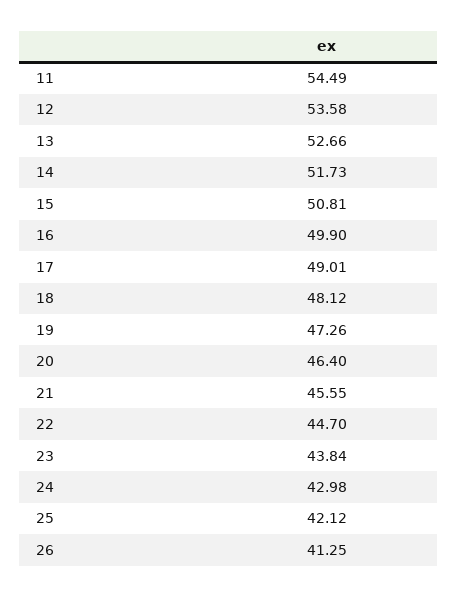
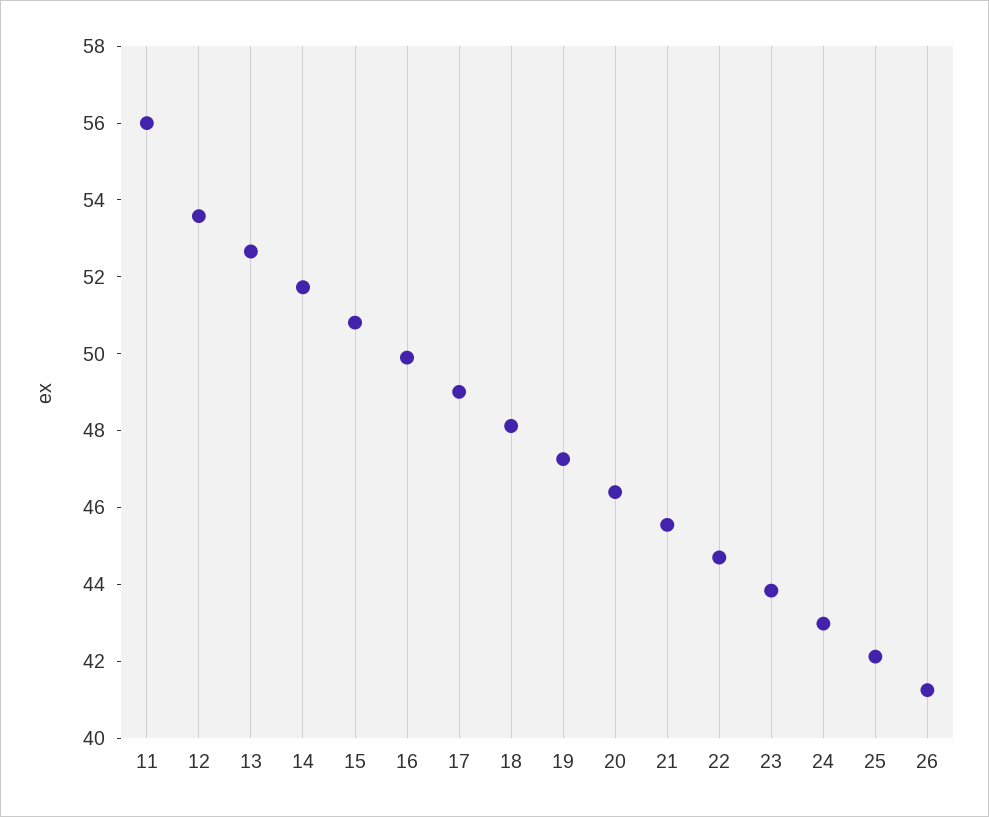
  {
-   "11": 54.49,
+   "11": 56,
    "12": 53.58,
    "13": 52.66,
    "14": 51.73,
    "15": 50.81,
    "16": 49.9,
    "17": 49.01,
    "18": 48.12,
    "19": 47.26,
    "20": 46.4,
    "21": 45.55,
    "22": 44.7,
    "23": 43.84,
    "24": 42.98,
    "25": 42.12,
    "26": 41.25
  }

